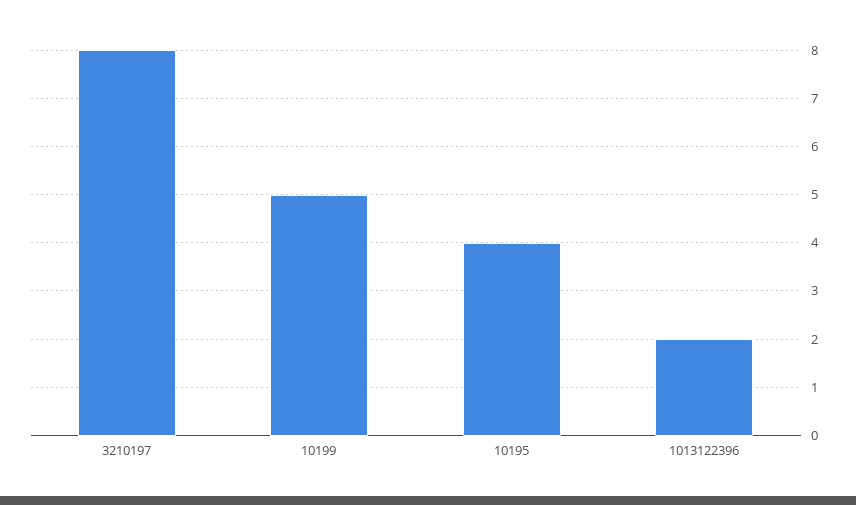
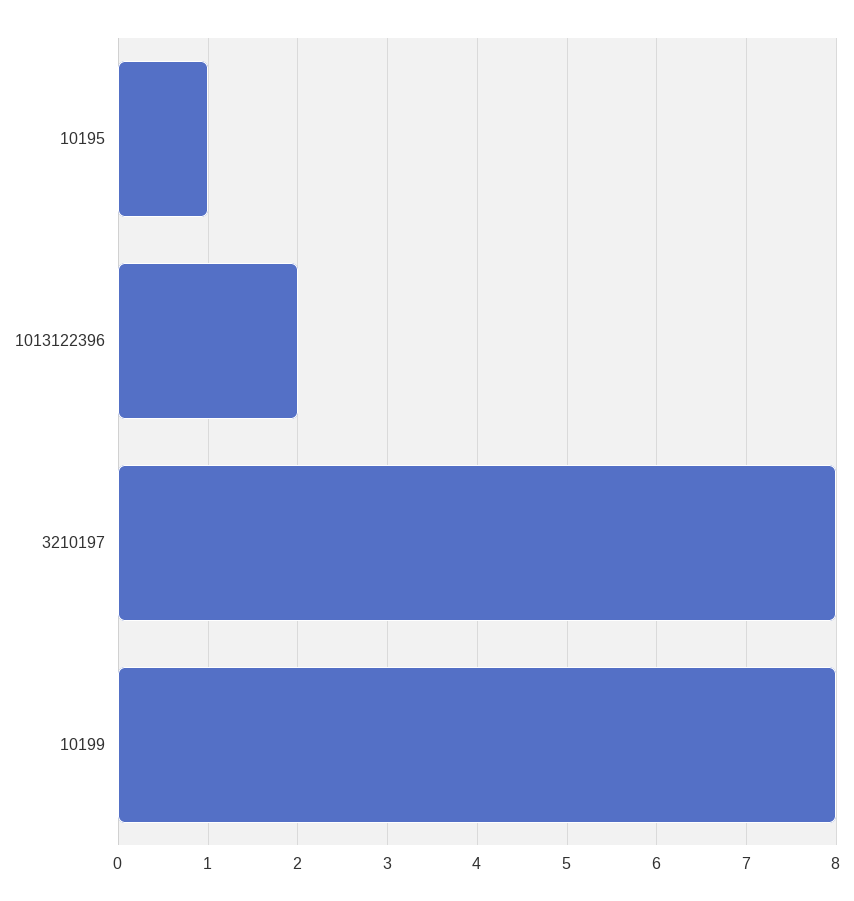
  {
    "3210197": 8,
-   "10199": 5,
+   "10199": 8,
-   "10195": 4,
+   "10195": 1,
    "1013122396": 2
  }

